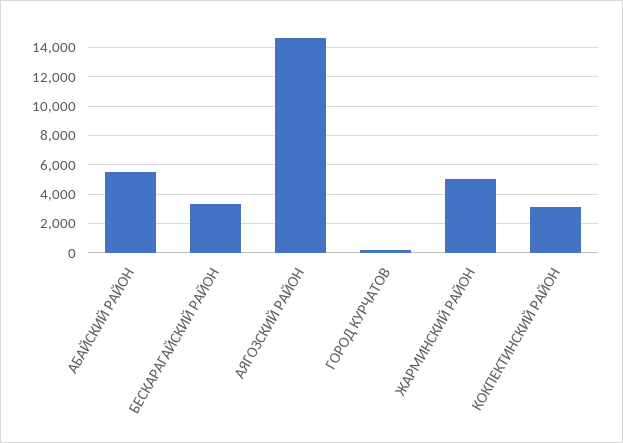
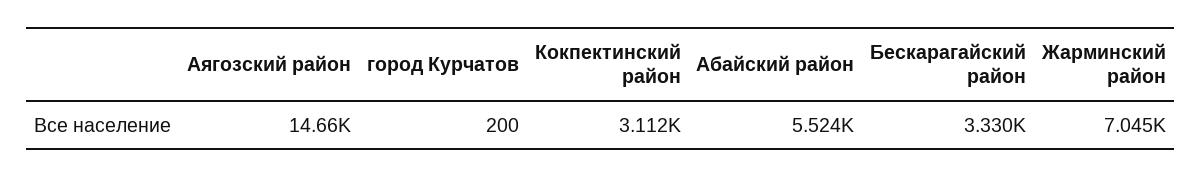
  {
    "АБАЙСКИЙ РАЙОН": 5524,
    "БЕСКАРАГАЙСКИЙ РАЙОН": 3330,
    "АЯГОЗСКИЙ РАЙОН": 14660,
    "ГОРОД КУРЧАТОВ": 200,
-   "ЖАРМИНСКИЙ РАЙОН": 5000,
+   "ЖАРМИНСКИЙ РАЙОН": 7045,
    "КОКПЕКТИНСКИЙ РАЙОН": 3112
  }

